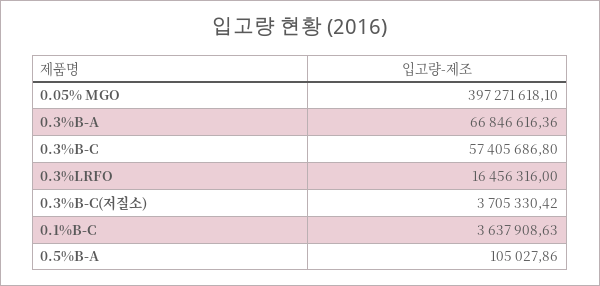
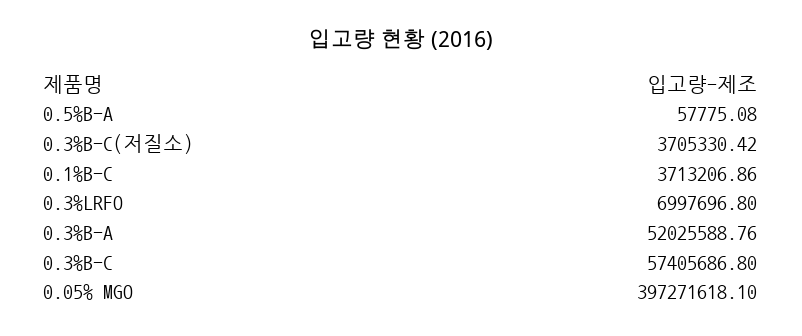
  {
    "0.05% MGO": 397271618.1,
-   "0.3%B-A": 66846616.36,
+   "0.3%B-A": 52025588.76,
    "0.3%B-C": 57405686.8,
-   "0.3%LRFO": 16456316,
+   "0.3%LRFO": 6997696.8,
    "0.3%B-C(저질소)": 3705330.42,
-   "0.1%B-C": 3637908.63,
+   "0.1%B-C": 3713206.86,
-   "0.5%B-A": 105027.86
+   "0.5%B-A": 57775.08
  }

